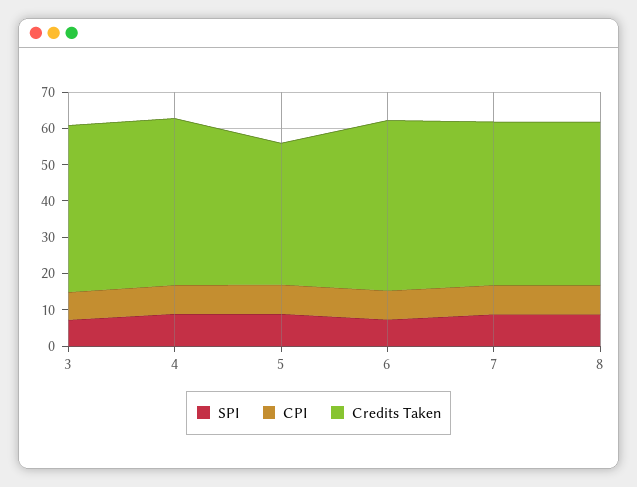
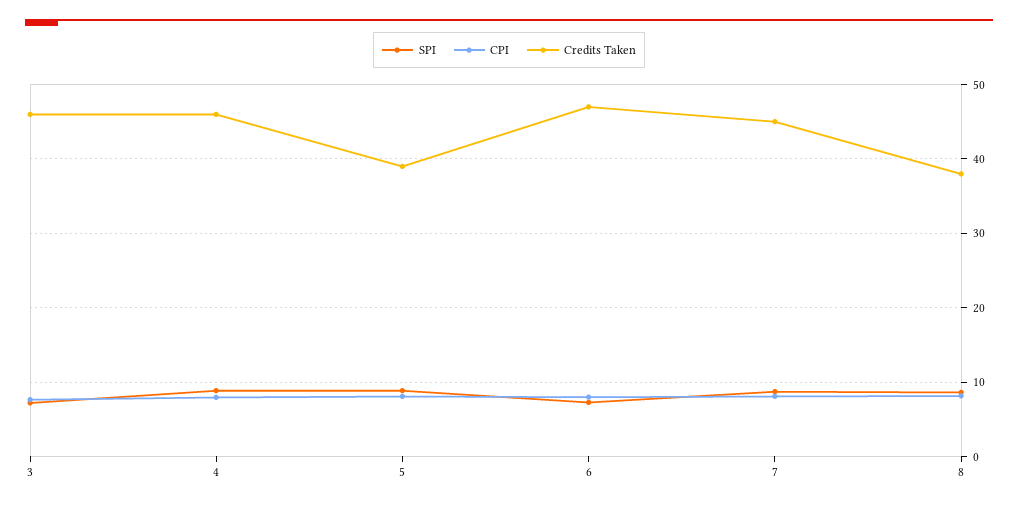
  {
    "SPI": {
      "3": 7,
      "4": 9,
      "5": 9,
      "6": 7,
      "7": 9,
      "8": 9
    },
    "CPI": {
      "3": 8,
      "4": 8,
      "5": 8,
      "6": 8,
      "7": 8,
      "8": 8
    },
    "Credits Taken": {
      "3": 46,
      "4": 46,
      "5": 39,
      "6": 47,
      "7": 45,
-     "8": 45
+     "8": 38
    }
  }

